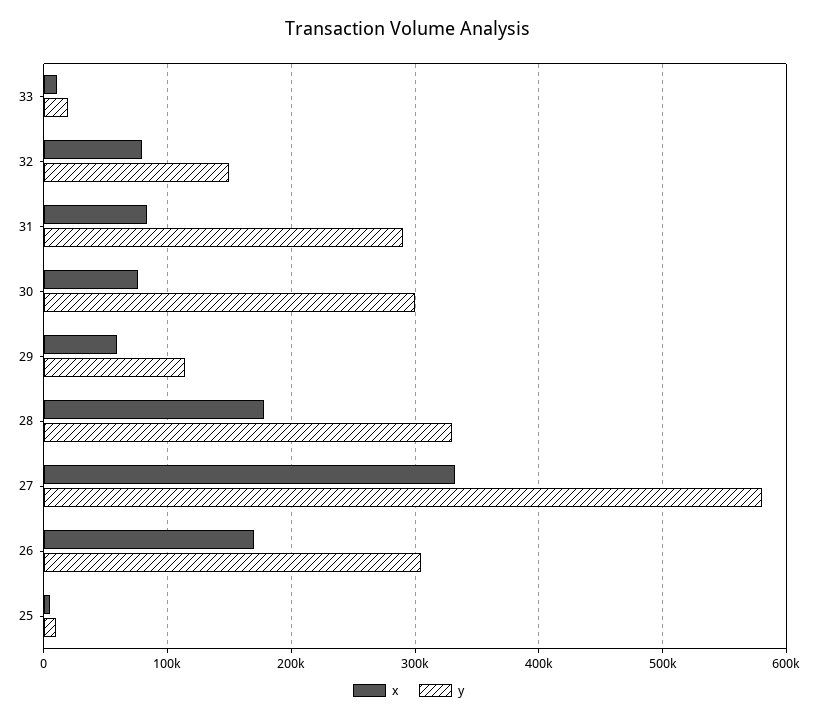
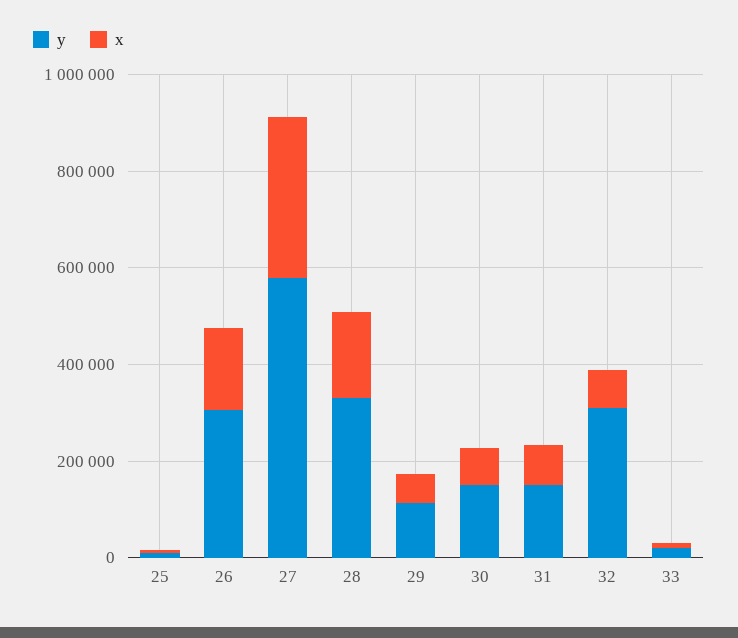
  {
    "x": {
      "33": 10000,
      "32": 80000,
      "31": 80000,
      "30": 80000,
      "29": 60000,
      "28": 180000,
      "27": 330000,
      "26": 170000,
      "25": 10000
    },
    "y": {
      "33": 20000,
-     "32": 150000,
+     "32": 300000,
-     "31": 290000,
+     "31": 150000,
-     "30": 300000,
+     "30": 150000,
      "29": 110000,
      "28": 330000,
      "27": 580000,
      "26": 310000,
      "25": 10000
    }
  }

